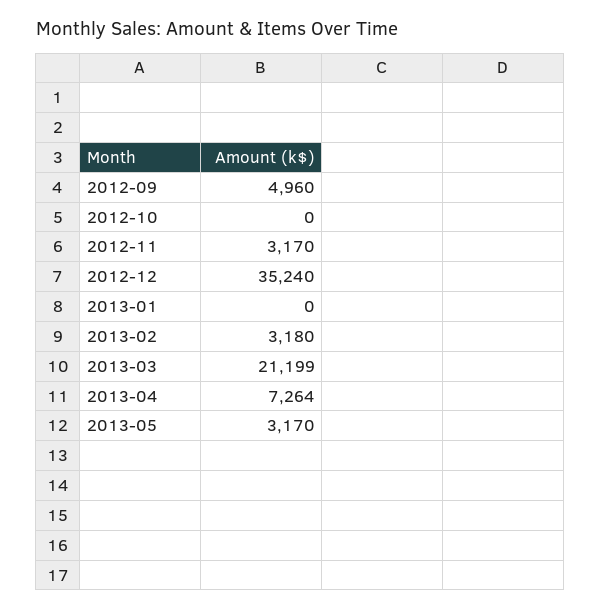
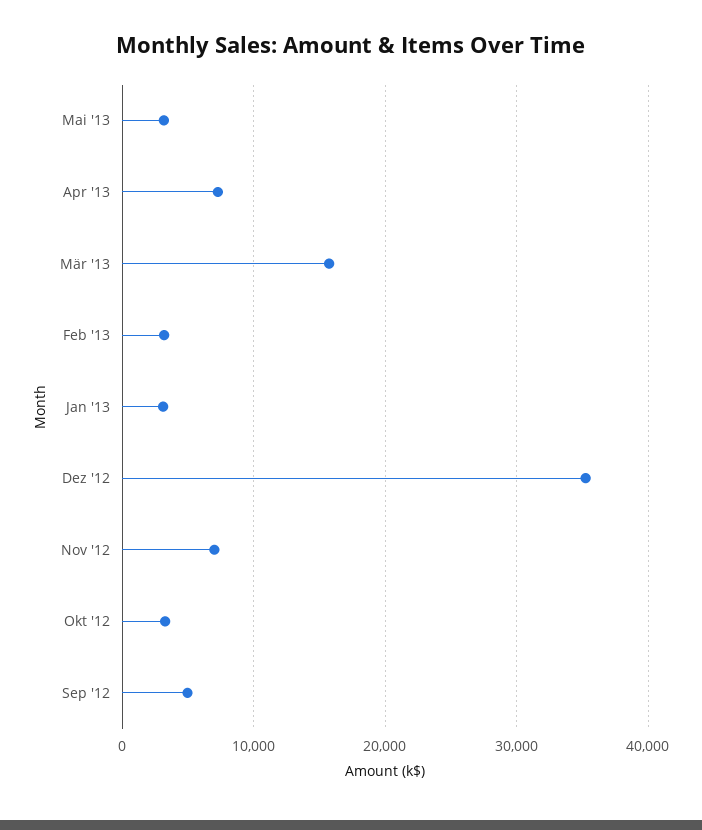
  {
    "2012-09": 4960,
-   "2012-10": 0,
+   "2012-10": 3000,
-   "2012-11": 3170,
+   "2012-11": 7000,
    "2012-12": 35240,
-   "2013-01": 0,
+   "2013-01": 3000,
    "2013-02": 3180,
-   "2013-03": 21199,
+   "2013-03": 16000,
    "2013-04": 7264,
    "2013-05": 3170
  }

